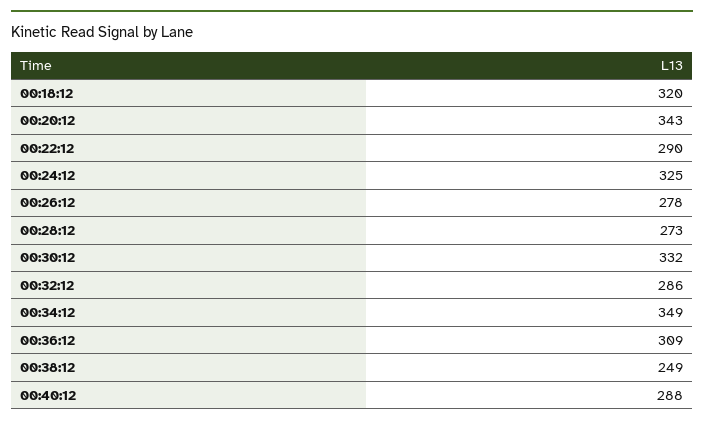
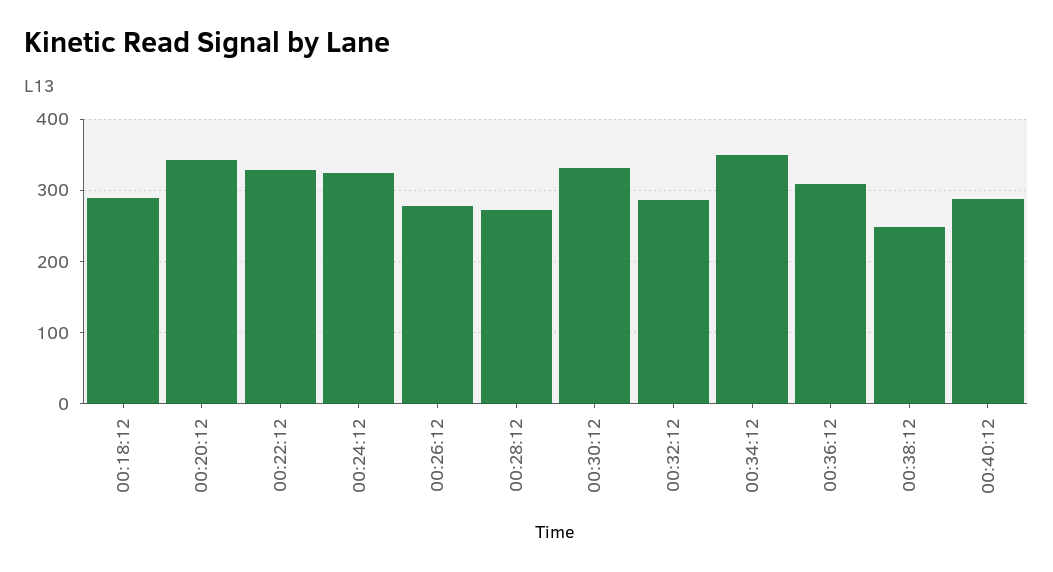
  {
-   "00:18:12": 320,
+   "00:18:12": 290,
    "00:20:12": 343,
-   "00:22:12": 290,
+   "00:22:12": 330,
    "00:24:12": 325,
    "00:26:12": 278,
    "00:28:12": 273,
    "00:30:12": 332,
    "00:32:12": 286,
    "00:34:12": 349,
    "00:36:12": 309,
    "00:38:12": 249,
    "00:40:12": 288
  }

